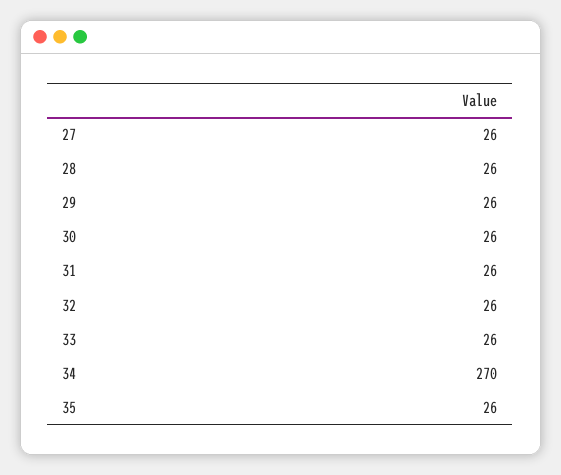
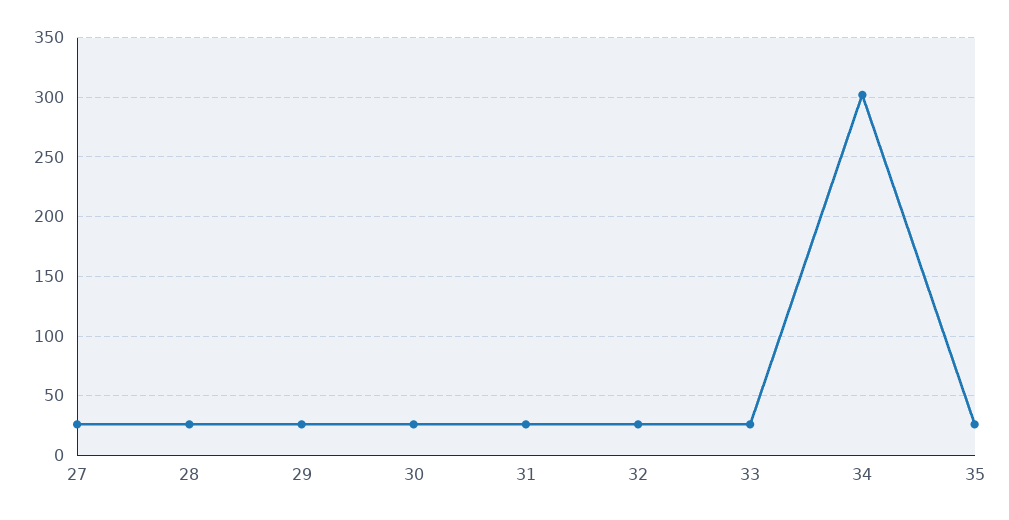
  {
    "27": 26,
    "28": 26,
    "29": 26,
    "30": 26,
    "31": 26,
    "32": 26,
    "33": 26,
-   "34": 270,
+   "34": 300,
    "35": 26
  }

